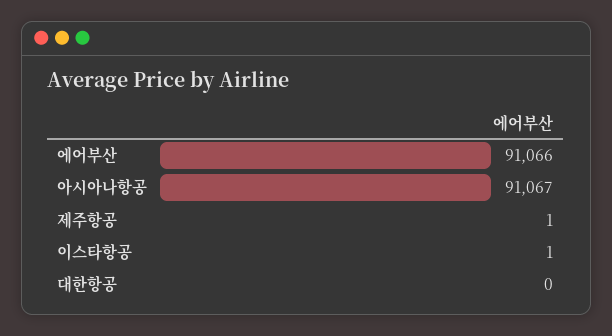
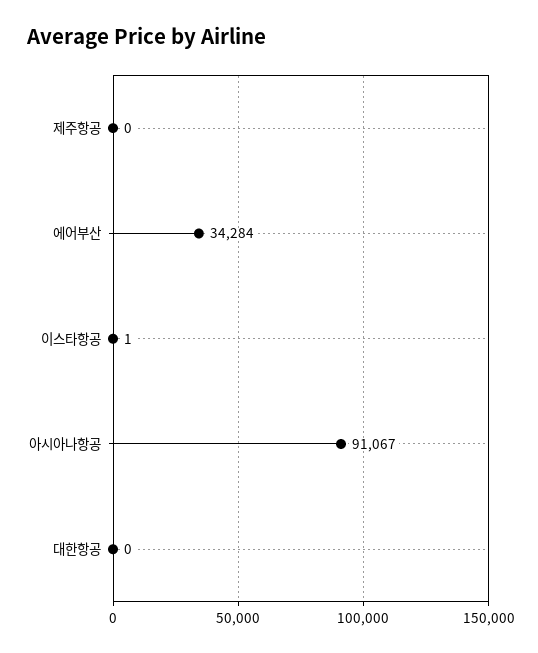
  {
-   "에어부산": 91066,
+   "에어부산": 34284,
    "아시아나항공": 91067,
-   "제주항공": 1,
+   "제주항공": 0,
    "이스타항공": 1,
    "대한항공": 0
  }

